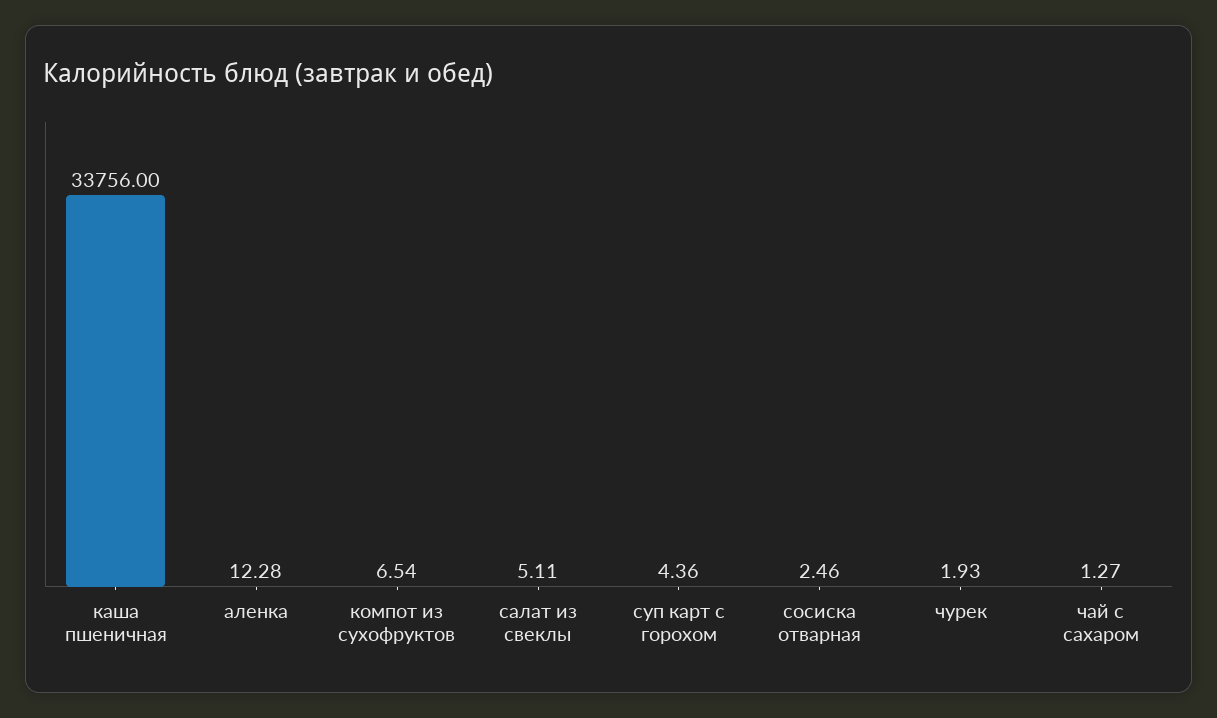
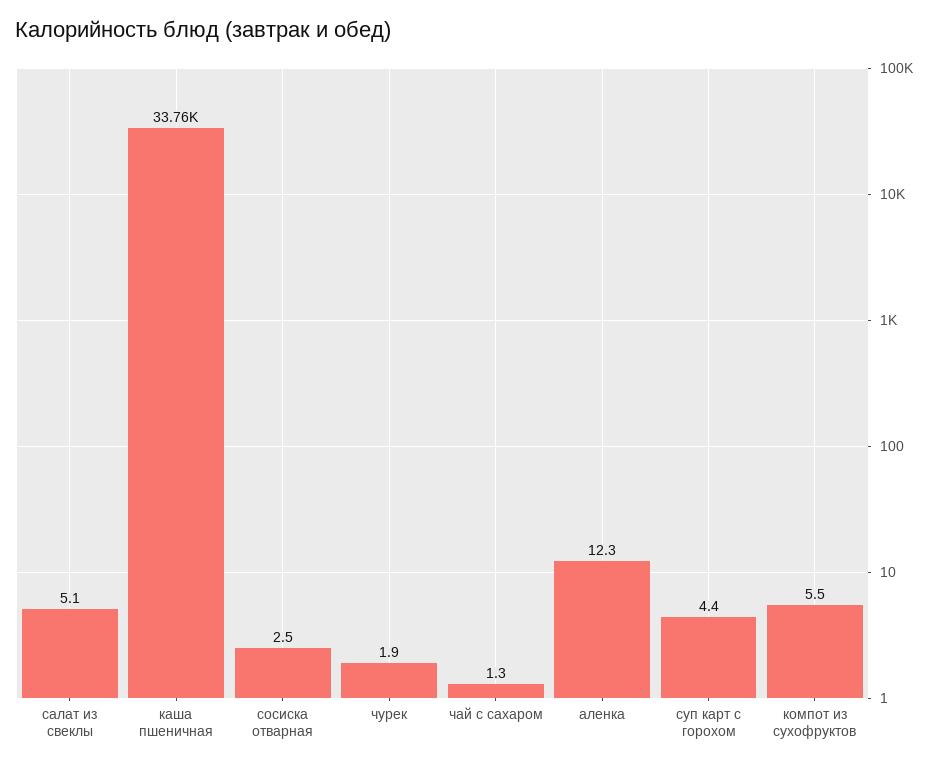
  {
    "каша пшеничная": 33756,
    "аленка": 12.28,
-   "компот из сухофруктов": 6.54,
+   "компот из сухофруктов": 5.5,
    "салат из свеклы": 5.11,
    "суп карт с горохом": 4.36,
    "сосиска отварная": 2.46,
    "чурек": 1.93,
    "чай с сахаром": 1.27
  }

